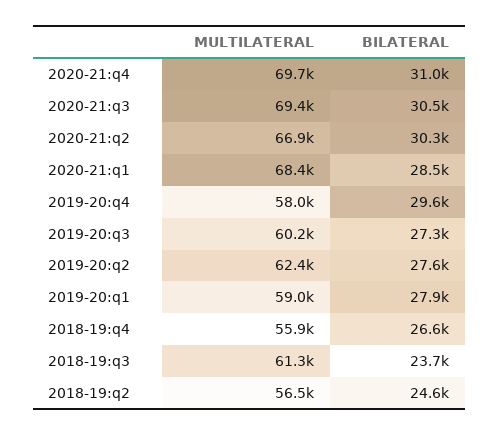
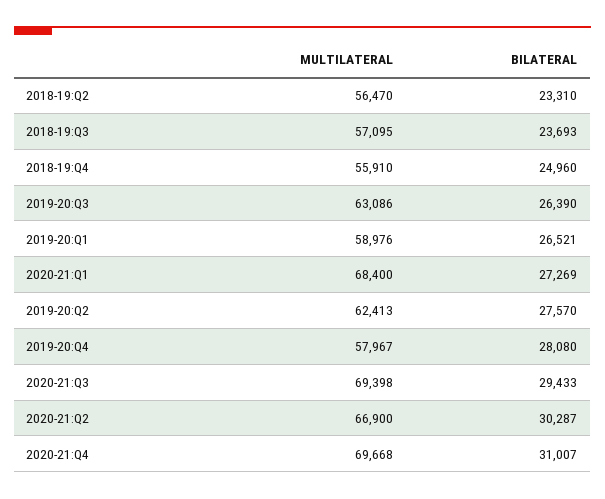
  {
    "MULTILATERAL": {
      "2020-21:q4": 69668,
      "2020-21:q3": 69398,
      "2020-21:q2": 66900,
      "2020-21:q1": 68400,
      "2019-20:q4": 57967,
-     "2019-20:q3": 60200,
+     "2019-20:q3": 63086,
      "2019-20:q2": 62413,
      "2019-20:q1": 58976,
      "2018-19:q4": 55910,
-     "2018-19:q3": 61300,
+     "2018-19:q3": 57095,
      "2018-19:q2": 56470
    },
    "BILATERAL": {
      "2020-21:q4": 31007,
-     "2020-21:q3": 30500,
+     "2020-21:q3": 29433,
      "2020-21:q2": 30287,
-     "2020-21:q1": 28500,
+     "2020-21:q1": 27269,
-     "2019-20:q4": 29600,
+     "2019-20:q4": 28080,
-     "2019-20:q3": 27300,
+     "2019-20:q3": 26390,
      "2019-20:q2": 27570,
-     "2019-20:q1": 27900,
+     "2019-20:q1": 26521,
-     "2018-19:q4": 26600,
+     "2018-19:q4": 24960,
      "2018-19:q3": 23693,
-     "2018-19:q2": 24600
+     "2018-19:q2": 23310
    }
  }

